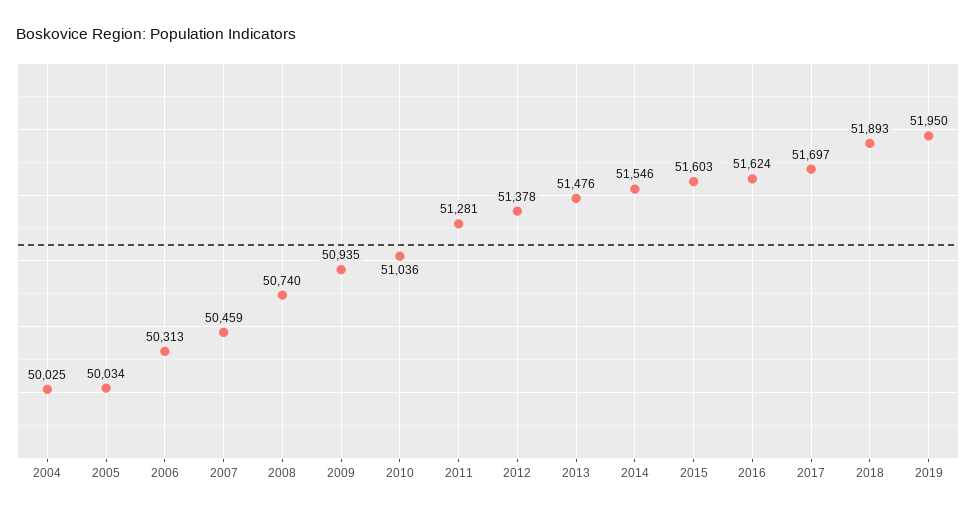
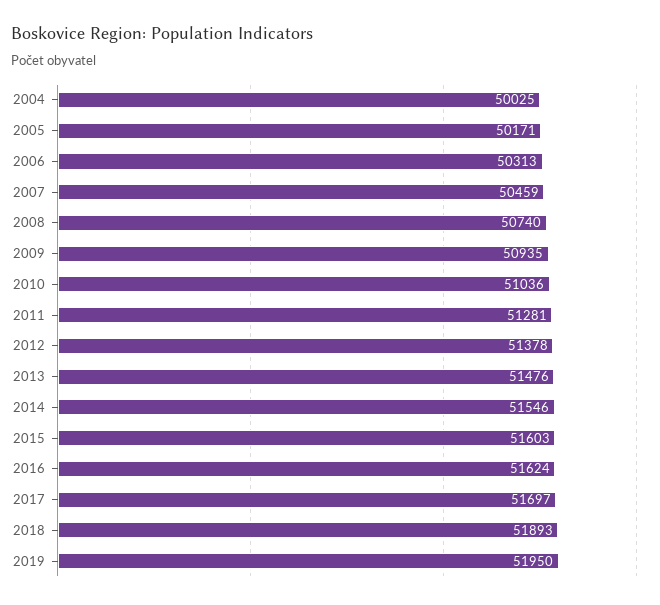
  {
    "2004": 50025,
-   "2005": 50034,
+   "2005": 50171,
    "2006": 50313,
    "2007": 50459,
    "2008": 50740,
    "2009": 50935,
    "2010": 51036,
    "2011": 51281,
    "2012": 51378,
    "2013": 51476,
    "2014": 51546,
    "2015": 51603,
    "2016": 51624,
    "2017": 51697,
    "2018": 51893,
    "2019": 51950
  }

